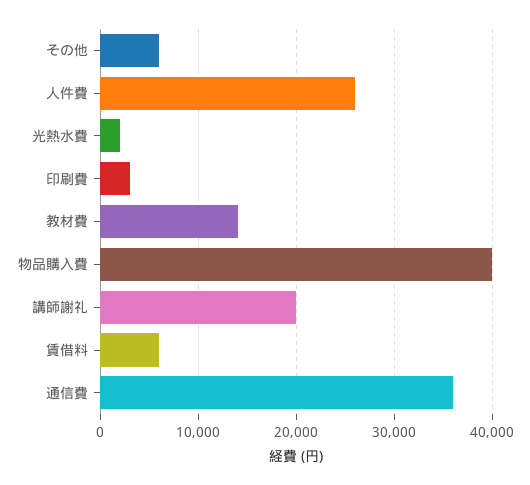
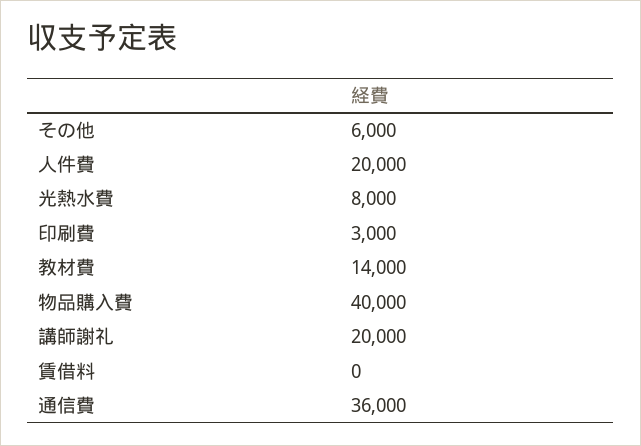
  {
    "その他": 6000,
-   "人件費": 26000,
+   "人件費": 20000,
-   "光熱水費": 2000,
+   "光熱水費": 8000,
    "印刷費": 3000,
    "教材費": 14000,
    "物品購入費": 40000,
    "講師謝礼": 20000,
-   "賃借料": 6000,
+   "賃借料": 0,
    "通信費": 36000
  }

